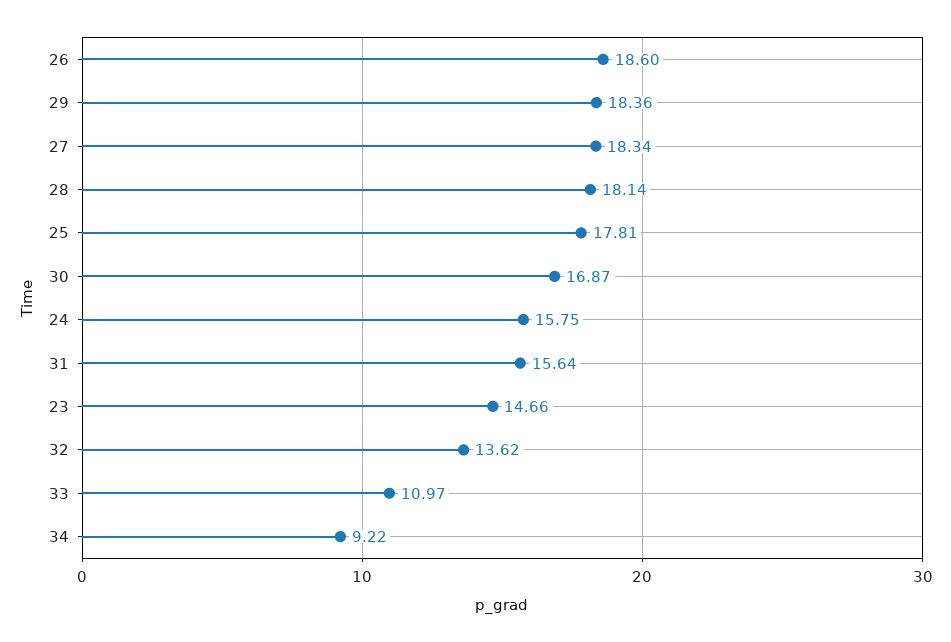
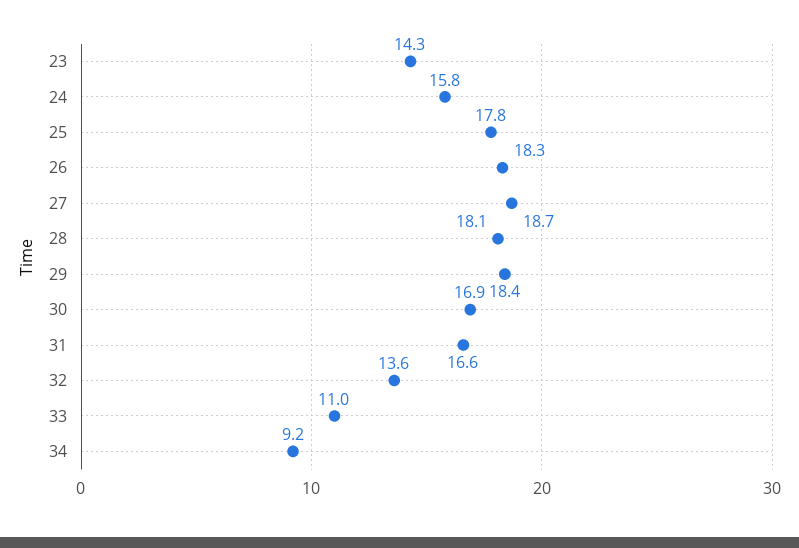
  {
-   "26": 18.6,
+   "26": 18.3,
    "29": 18.36,
-   "27": 18.34,
+   "27": 18.7,
    "28": 18.14,
    "25": 17.81,
    "30": 16.87,
    "24": 15.75,
-   "31": 15.64,
+   "31": 16.6,
-   "23": 14.66,
+   "23": 14.3,
    "32": 13.62,
    "33": 10.97,
    "34": 9.22
  }

